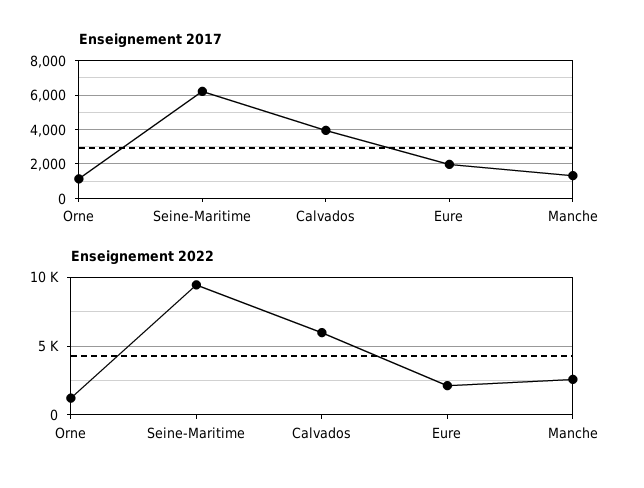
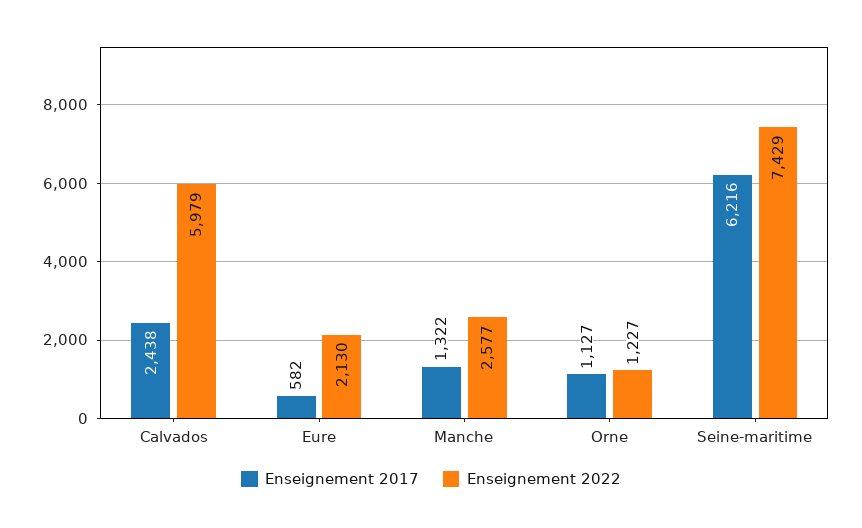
  {
    "Enseignement 2017": {
      "Orne": 1127,
      "Seine-Maritime": 6216,
-     "Calvados": 4000,
+     "Calvados": 2438,
-     "Eure": 2000,
+     "Eure": 582,
      "Manche": 1322
    },
    "Enseignement 2022": {
      "Orne": 1227,
-     "Seine-Maritime": 9500,
+     "Seine-Maritime": 7429,
      "Calvados": 5979,
      "Eure": 2130,
      "Manche": 2577
    }
  }

